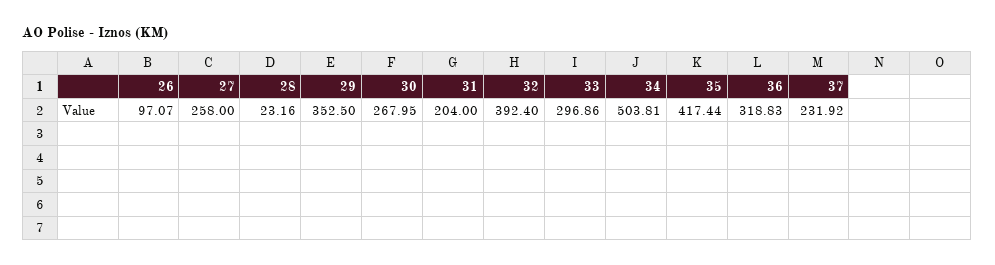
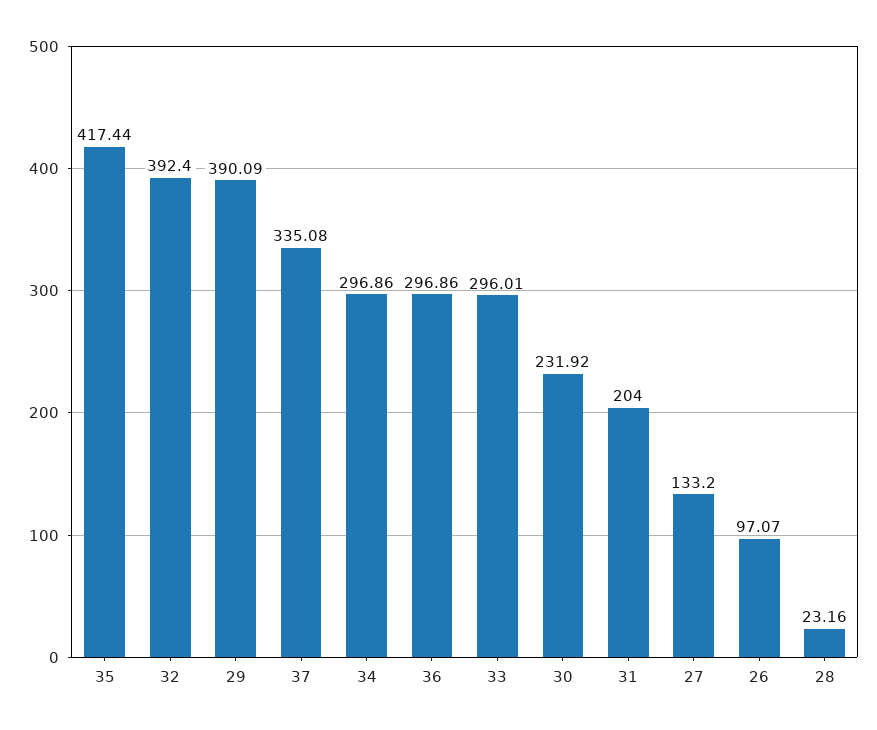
  {
    "26": 97.07,
-   "27": 258,
+   "27": 133.2,
    "28": 23.16,
-   "29": 352.5,
+   "29": 390.09,
-   "30": 267.95,
+   "30": 231.92,
    "31": 204,
    "32": 392.4,
-   "33": 296.86,
+   "33": 296.01,
-   "34": 503.81,
+   "34": 296.86,
    "35": 417.44,
-   "36": 318.83,
+   "36": 296.86,
-   "37": 231.92
+   "37": 335.08
  }

